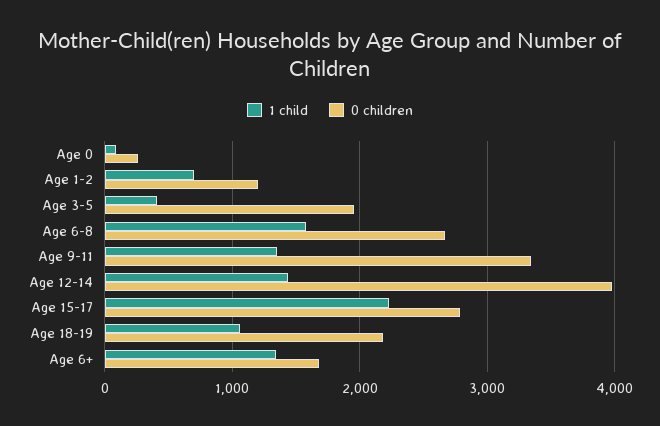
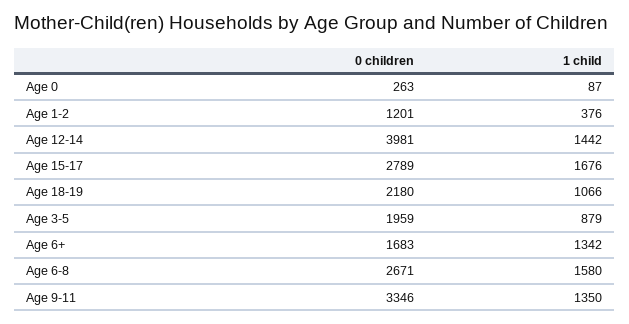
  {
    "1 child": {
      "Age 0": 87,
-     "Age 1-2": 700,
+     "Age 1-2": 376,
-     "Age 3-5": 400,
+     "Age 3-5": 879,
      "Age 6-8": 1580,
      "Age 9-11": 1350,
      "Age 12-14": 1442,
-     "Age 15-17": 2200,
+     "Age 15-17": 1676,
      "Age 18-19": 1066,
      "Age 6+": 1342
    },
    "0 children": {
      "Age 0": 263,
      "Age 1-2": 1201,
      "Age 3-5": 1959,
      "Age 6-8": 2671,
      "Age 9-11": 3346,
      "Age 12-14": 3981,
      "Age 15-17": 2789,
      "Age 18-19": 2180,
      "Age 6+": 1683
    }
  }

